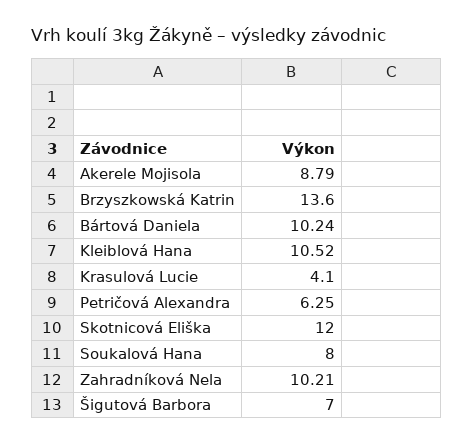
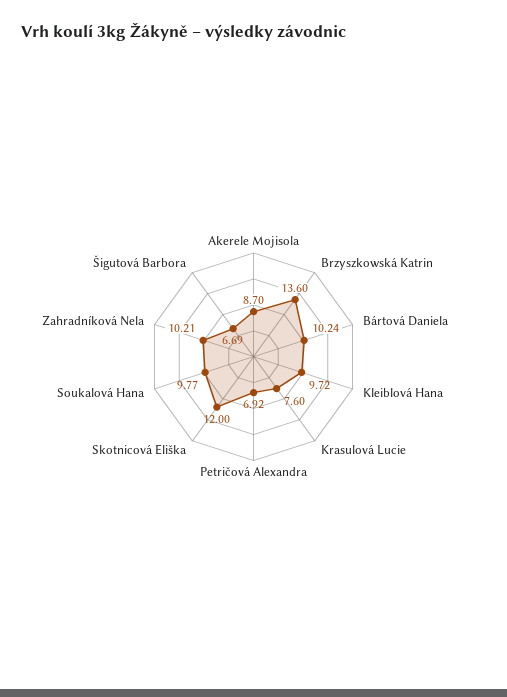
  {
-   "Akerele Mojisola": 8.79,
+   "Akerele Mojisola": 8.7,
    "Brzyszkowská Katrin": 13.6,
    "Bártová Daniela": 10.24,
-   "Kleiblová Hana": 10.52,
+   "Kleiblová Hana": 9.72,
-   "Krasulová Lucie": 4.1,
+   "Krasulová Lucie": 7.6,
-   "Petričová Alexandra": 6.25,
+   "Petričová Alexandra": 6.92,
    "Skotnicová Eliška": 12,
-   "Soukalová Hana": 8,
+   "Soukalová Hana": 9.77,
    "Zahradníková Nela": 10.21,
-   "Šigutová Barbora": 7
+   "Šigutová Barbora": 6.69
  }

